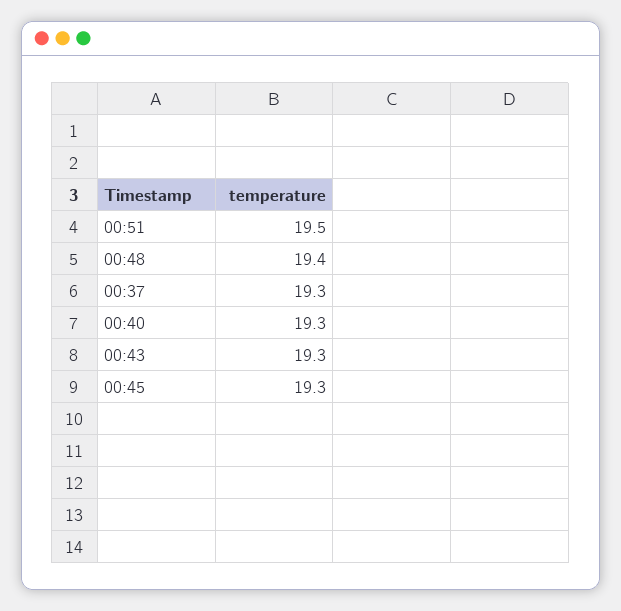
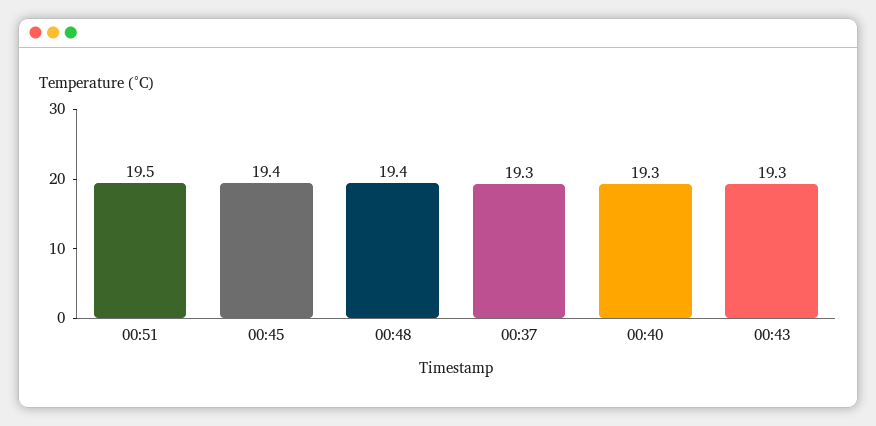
  {
    "00:51": 19.5,
    "00:48": 19.4,
    "00:37": 19.3,
    "00:40": 19.3,
    "00:43": 19.3,
-   "00:45": 19.3
+   "00:45": 19.4
  }

